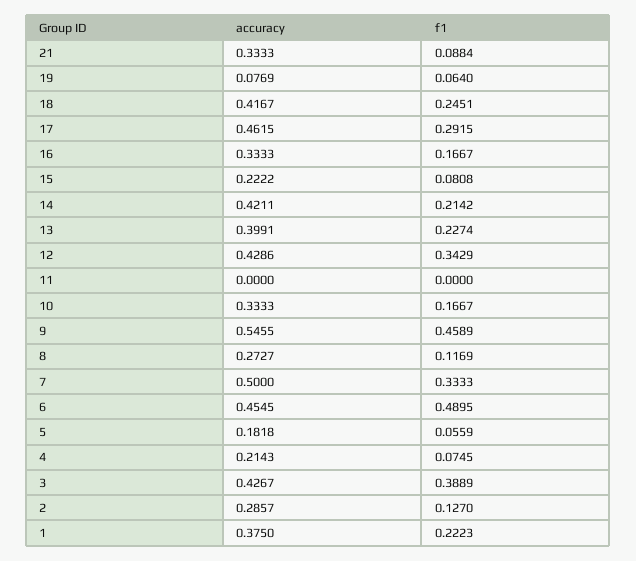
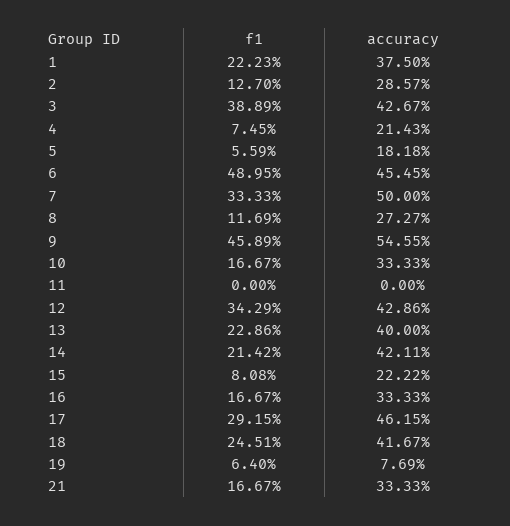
  {
    "accuracy": {
      "21": 0.3333,
      "19": 0.0769,
      "18": 0.4167,
      "17": 0.4615,
      "16": 0.3333,
      "15": 0.2222,
      "14": 0.4211,
-     "13": 0.3991,
+     "13": 0.4,
      "12": 0.4286,
      "11": 0,
      "10": 0.3333,
      "9": 0.5455,
      "8": 0.2727,
      "7": 0.5,
      "6": 0.4545,
      "5": 0.1818,
      "4": 0.2143,
      "3": 0.4267,
      "2": 0.2857,
      "1": 0.375
    },
    "f1": {
-     "21": 0.0884,
+     "21": 0.1667,
      "19": 0.064,
      "18": 0.2451,
      "17": 0.2915,
      "16": 0.1667,
      "15": 0.0808,
      "14": 0.2142,
-     "13": 0.2274,
+     "13": 0.2286,
      "12": 0.3429,
      "11": 0,
      "10": 0.1667,
      "9": 0.4589,
      "8": 0.1169,
      "7": 0.3333,
      "6": 0.4895,
      "5": 0.0559,
      "4": 0.0745,
      "3": 0.3889,
      "2": 0.127,
      "1": 0.2223
    }
  }

